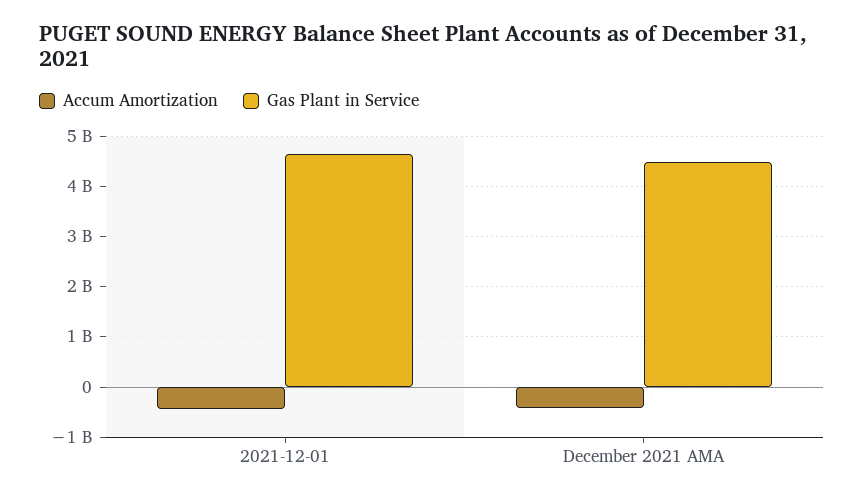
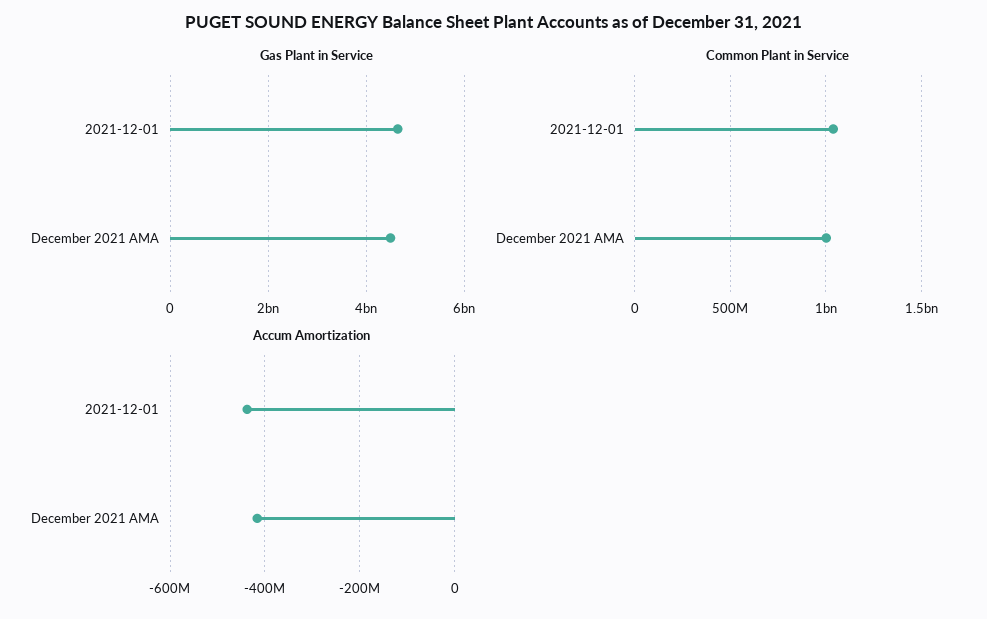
  {
    "Accum Amortization": {
      "2021-12-01": -440000000,
      "December 2021 AMA": -420000000
    },
    "Gas Plant in Service": {
      "2021-12-01": 4600000000,
      "December 2021 AMA": 4400000000
-   }
+   },
+   "Common Plant in Service": {
+     "2021-12-01": 1050000000,
+     "December 2021 AMA": 1000000000
+   }
  }

